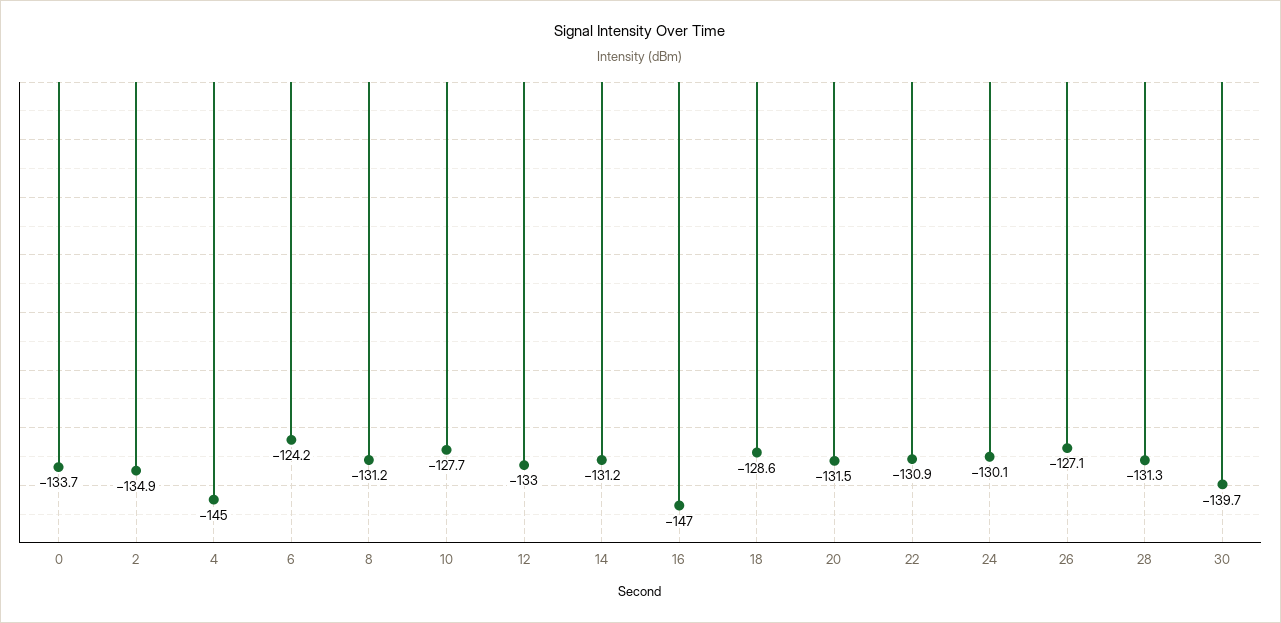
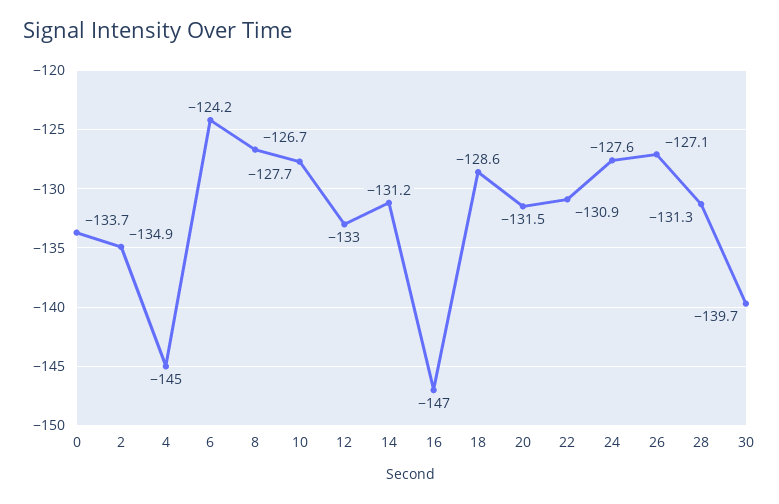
  {
    "0": -133.7,
    "2": -134.9,
    "4": -145,
    "6": -124.2,
-   "8": -131.2,
+   "8": -126.7,
    "10": -127.7,
    "12": -133,
    "14": -131.2,
    "16": -147,
    "18": -128.6,
    "20": -131.5,
    "22": -130.9,
-   "24": -130.1,
+   "24": -127.6,
    "26": -127.1,
    "28": -131.3,
    "30": -139.7
  }

